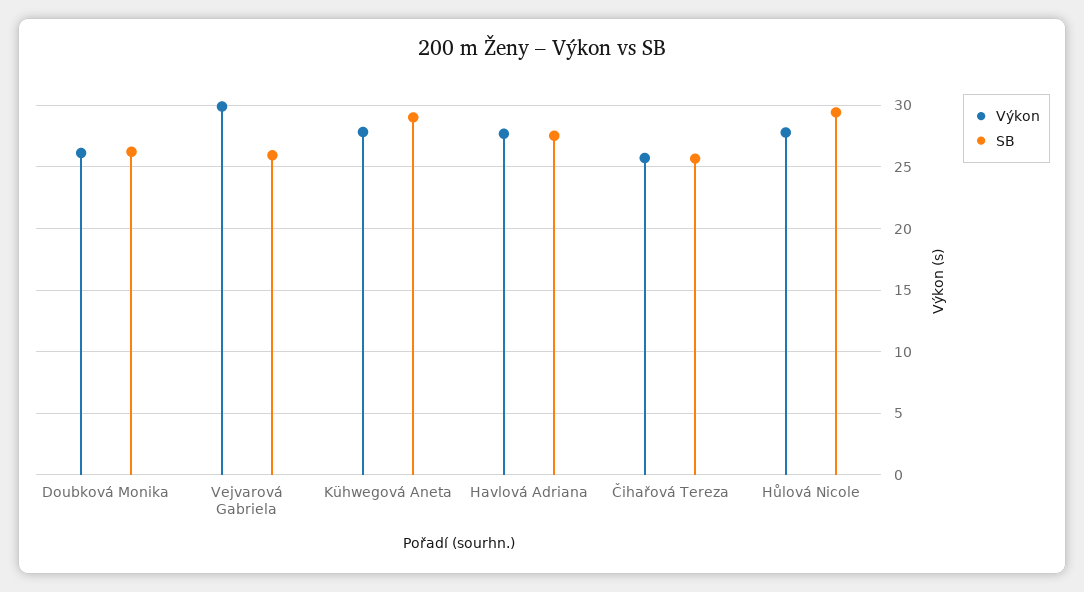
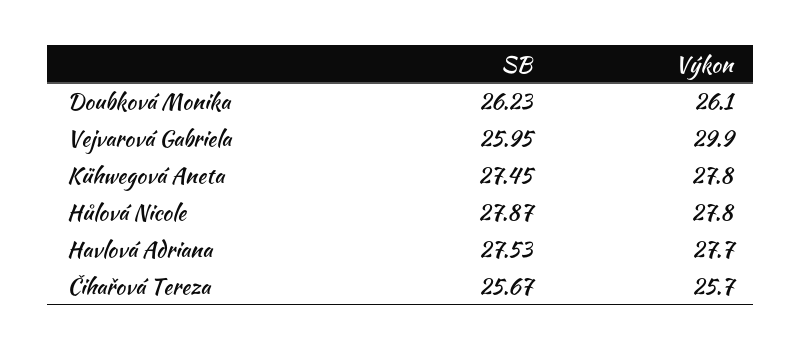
  {
    "Výkon": {
      "Doubková Monika": 26.1,
      "Vejvarová Gabriela": 29.9,
      "Kühwegová Aneta": 27.8,
      "Havlová Adriana": 27.7,
      "Čihařová Tereza": 25.7,
      "Hůlová Nicole": 27.8
    },
    "SB": {
      "Doubková Monika": 26.23,
      "Vejvarová Gabriela": 25.95,
-     "Kühwegová Aneta": 29,
+     "Kühwegová Aneta": 27.45,
      "Havlová Adriana": 27.53,
      "Čihařová Tereza": 25.67,
-     "Hůlová Nicole": 29.5
+     "Hůlová Nicole": 27.87
    }
  }

